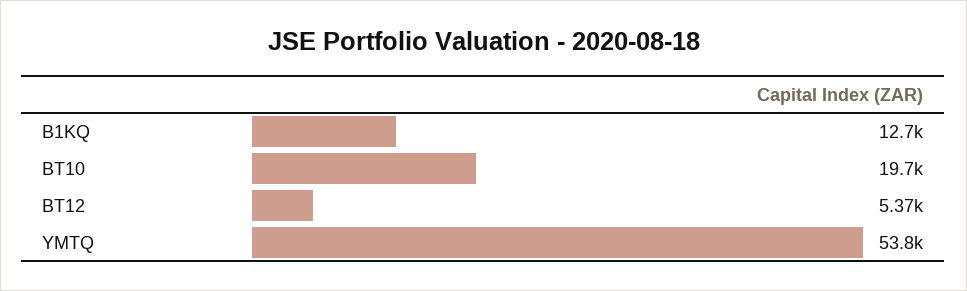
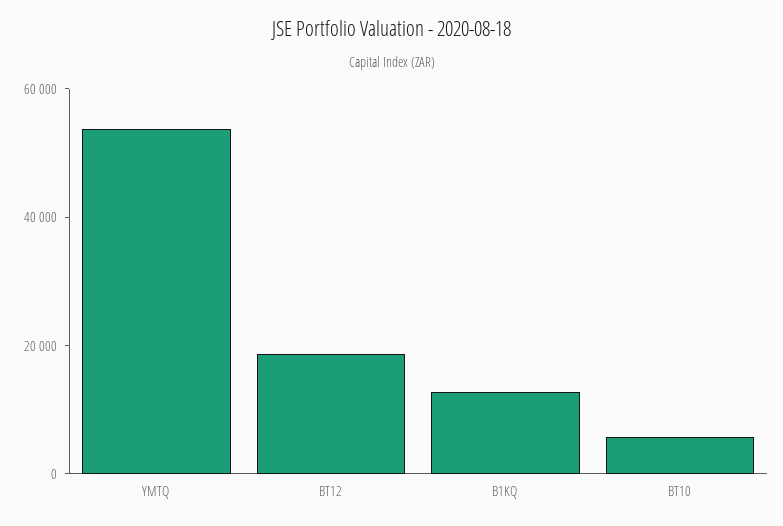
  {
    "B1KQ": 12700,
-   "BT10": 19700,
+   "BT10": 5000,
-   "BT12": 5370,
+   "BT12": 20000,
    "YMTQ": 53800
  }

